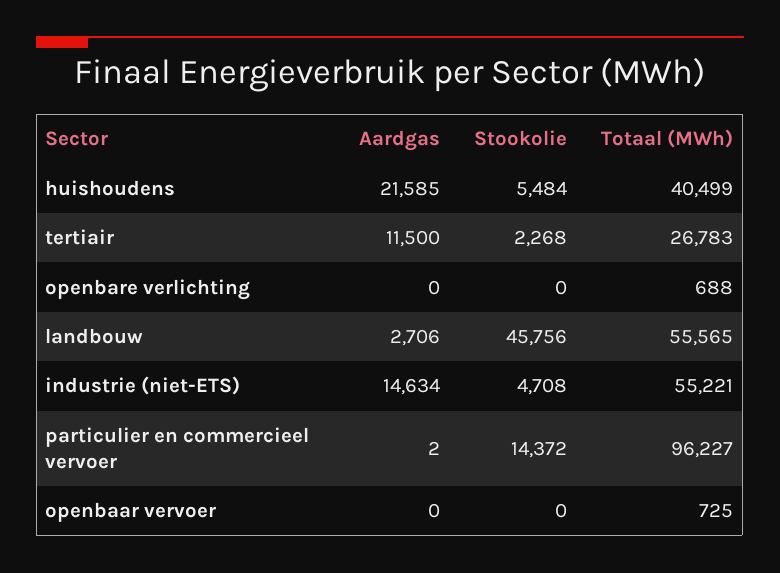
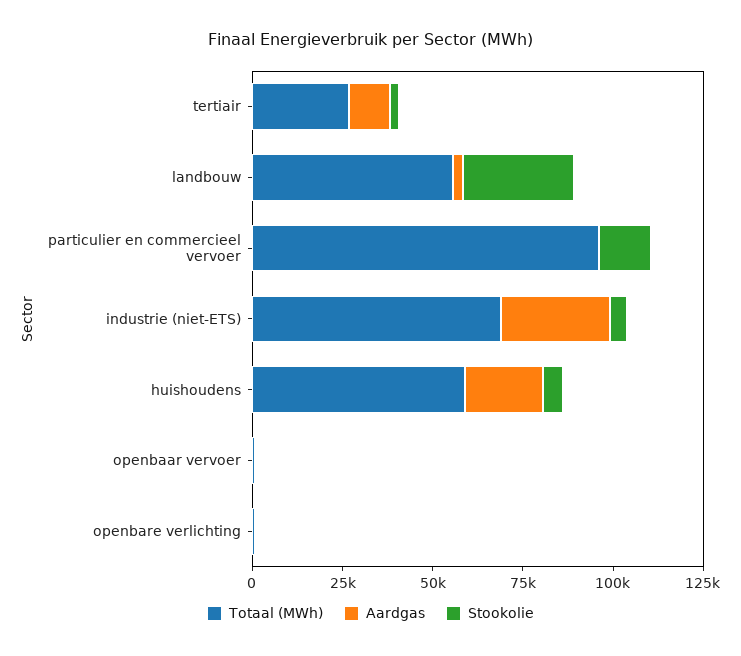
  {
    "Aardgas": {
      "huishoudens": 21585,
      "tertiair": 11500,
      "openbare verlichting": 0,
      "landbouw": 2706,
-     "industrie (niet-ETS)": 14634,
+     "industrie (niet-ETS)": 30000,
      "particulier en commercieel vervoer": 2,
      "openbaar vervoer": 0
    },
    "Stookolie": {
      "huishoudens": 5484,
      "tertiair": 2268,
      "openbare verlichting": 0,
-     "landbouw": 45756,
+     "landbouw": 30000,
      "industrie (niet-ETS)": 4708,
      "particulier en commercieel vervoer": 14372,
      "openbaar vervoer": 0
    },
    "Totaal (MWh)": {
-     "huishoudens": 40499,
+     "huishoudens": 60000,
      "tertiair": 26783,
      "openbare verlichting": 688,
      "landbouw": 55565,
-     "industrie (niet-ETS)": 55221,
+     "industrie (niet-ETS)": 70000,
      "particulier en commercieel vervoer": 96227,
      "openbaar vervoer": 725
    }
  }

